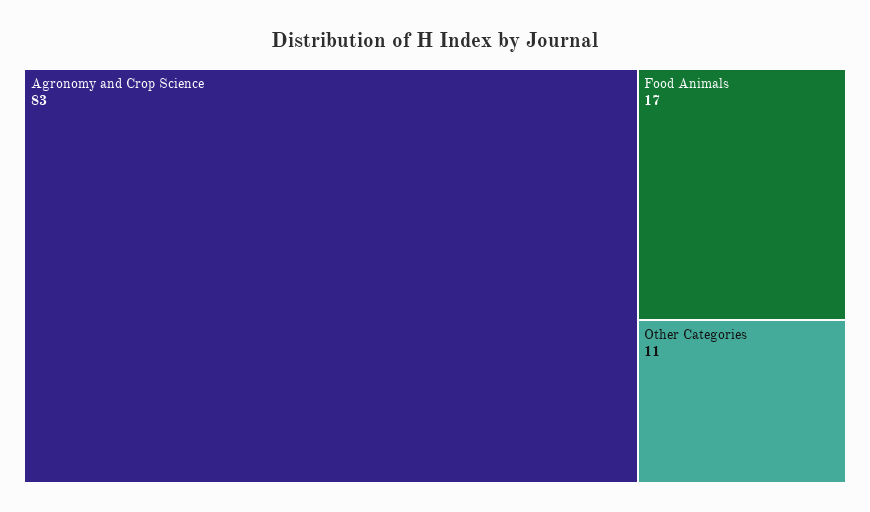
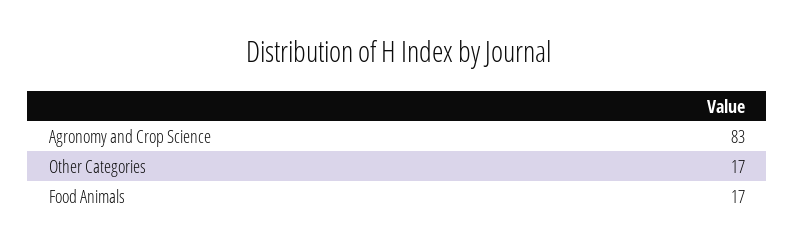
  {
    "Agronomy and Crop Science": 83,
    "Food Animals": 17,
-   "Other Categories": 11
+   "Other Categories": 17
  }

